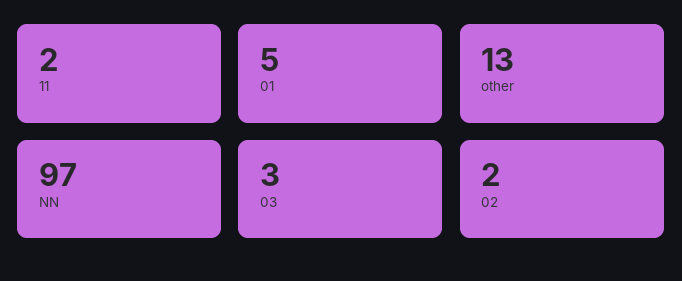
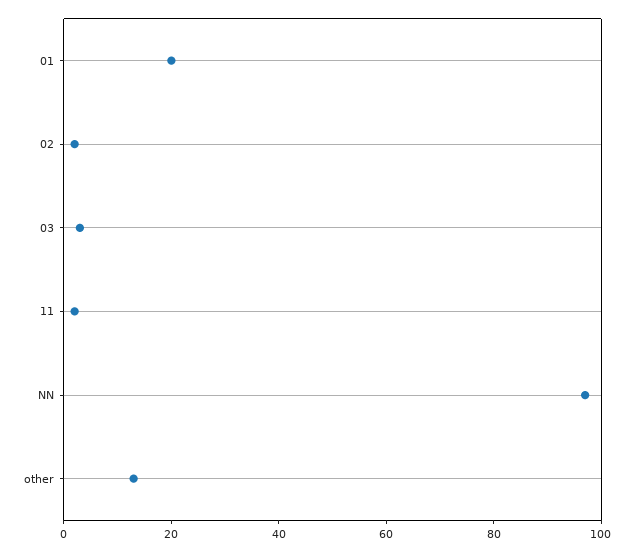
  {
    "11": 2,
-   "01": 5,
+   "01": 20,
    "other": 13,
    "NN": 97,
    "03": 3,
    "02": 2
  }

